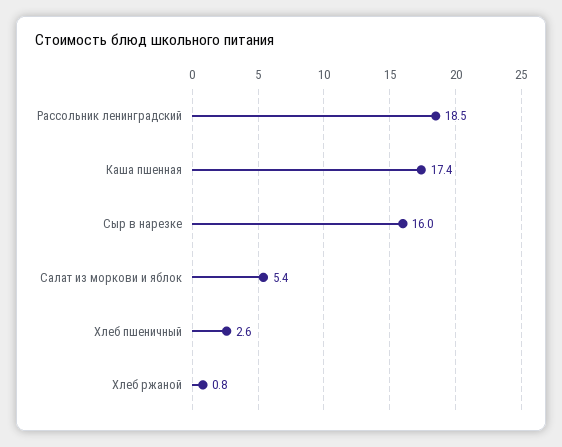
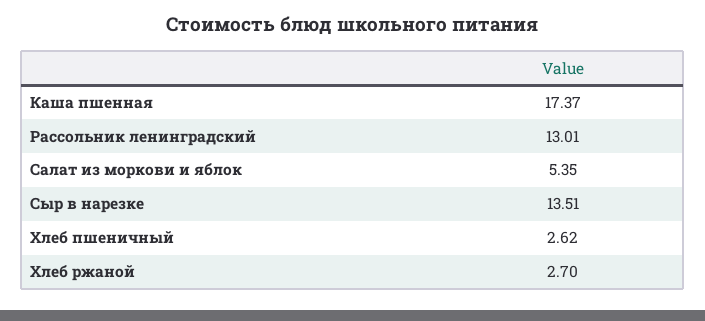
  {
-   "Рассольник ленинградский": 18.5,
+   "Рассольник ленинградский": 13.01,
    "Каша пшенная": 17.37,
-   "Сыр в нарезке": 16,
+   "Сыр в нарезке": 13.51,
    "Салат из моркови и яблок": 5.35,
    "Хлеб пшеничный": 2.62,
-   "Хлеб ржаной": 0.8
+   "Хлеб ржаной": 2.7
  }

